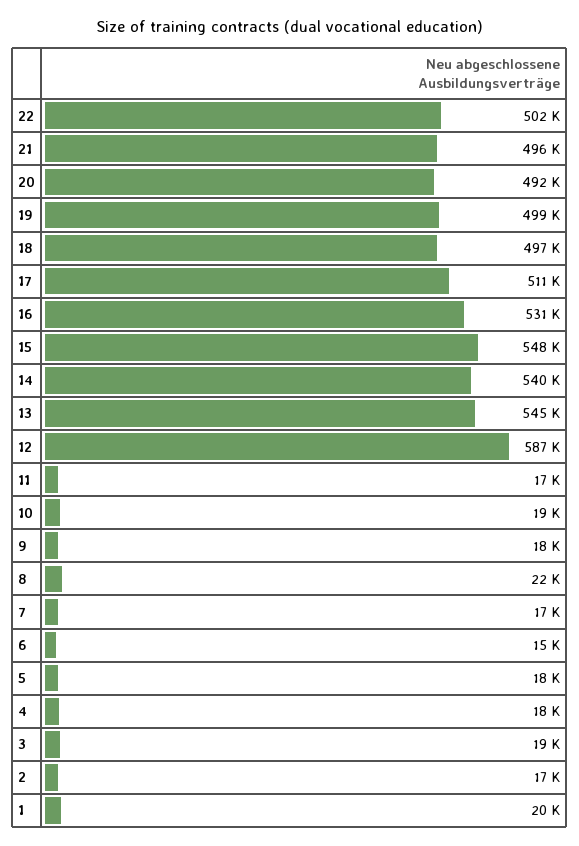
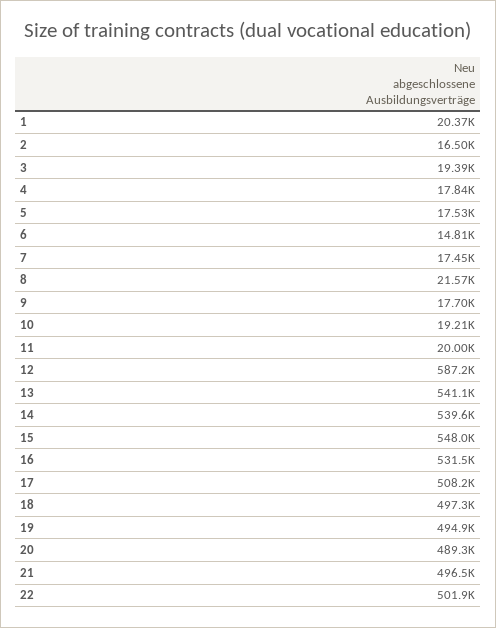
  {
    "22": 501900,
    "21": 496500,
-   "20": 492000,
+   "20": 489300,
-   "19": 499000,
+   "19": 494900,
    "18": 497300,
-   "17": 511000,
+   "17": 508200,
    "16": 531500,
    "15": 548000,
    "14": 539600,
-   "13": 545000,
+   "13": 541100,
    "12": 587200,
-   "11": 17000,
+   "11": 20000,
    "10": 19210,
    "9": 17700,
    "8": 21570,
    "7": 17450,
    "6": 14810,
    "5": 17530,
    "4": 17840,
    "3": 19390,
    "2": 16500,
    "1": 20370
  }

